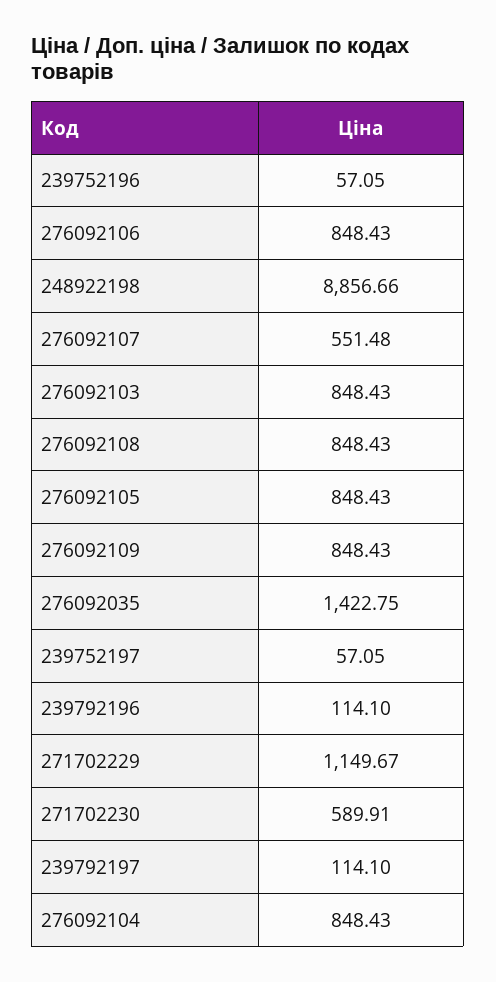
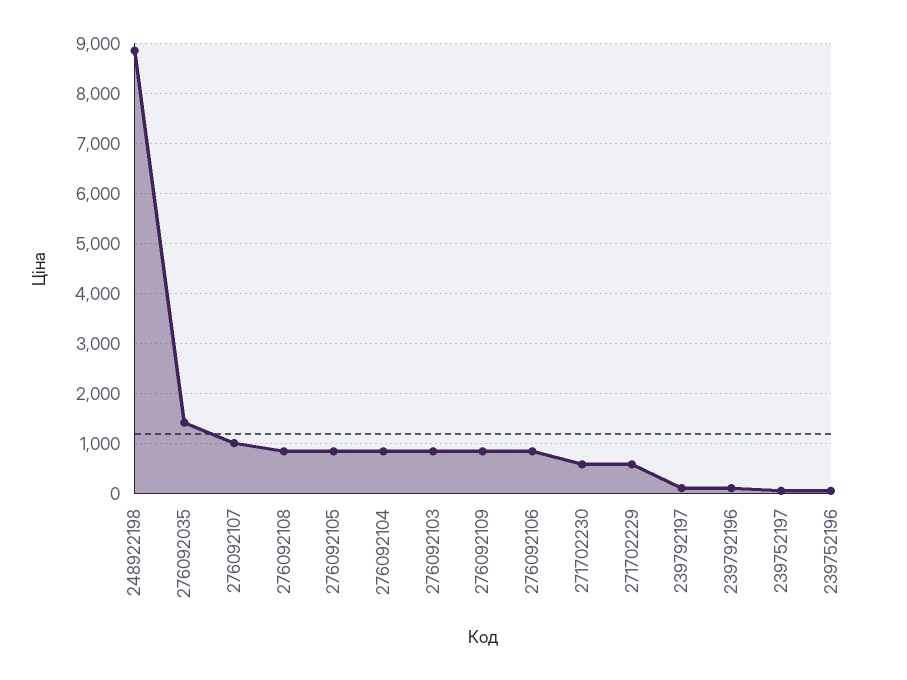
  {
    "239752196": 57.05,
    "276092106": 848.43,
    "248922198": 8856.66,
-   "276092107": 551.48,
+   "276092107": 1000,
    "276092103": 848.43,
    "276092108": 848.43,
    "276092105": 848.43,
    "276092109": 848.43,
    "276092035": 1422.75,
    "239752197": 57.05,
    "239792196": 114.1,
-   "271702229": 1149.67,
+   "271702229": 600,
    "271702230": 589.91,
    "239792197": 114.1,
    "276092104": 848.43
  }

